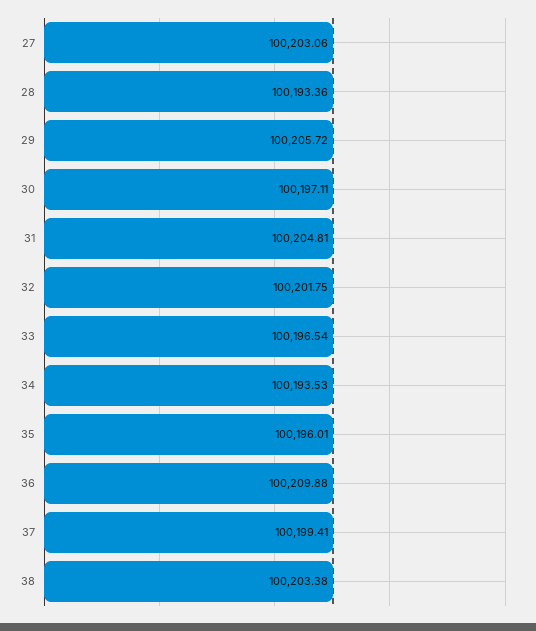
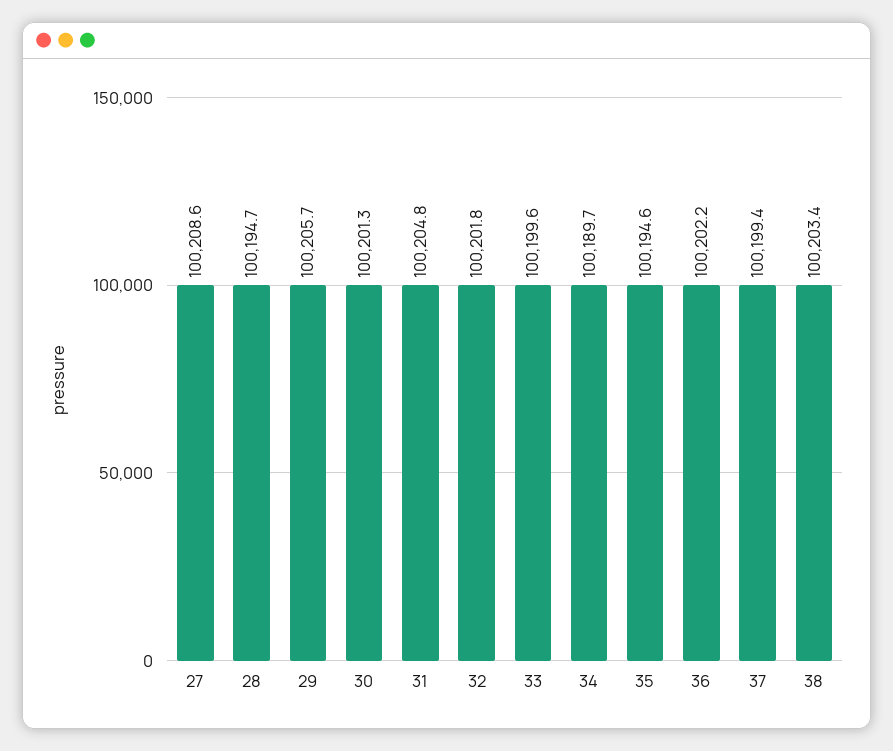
  {
-   "27": 100203.06,
+   "27": 100208.6,
-   "28": 100193.36,
+   "28": 100194.7,
    "29": 100205.72,
-   "30": 100197.11,
+   "30": 100201.3,
    "31": 100204.81,
    "32": 100201.75,
-   "33": 100196.54,
+   "33": 100199.6,
-   "34": 100193.53,
+   "34": 100189.7,
-   "35": 100196.01,
+   "35": 100194.6,
-   "36": 100209.88,
+   "36": 100202.2,
    "37": 100199.41,
    "38": 100203.38
  }

